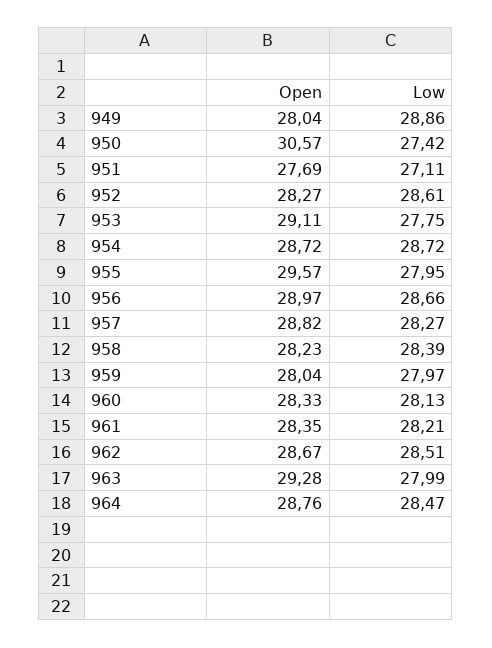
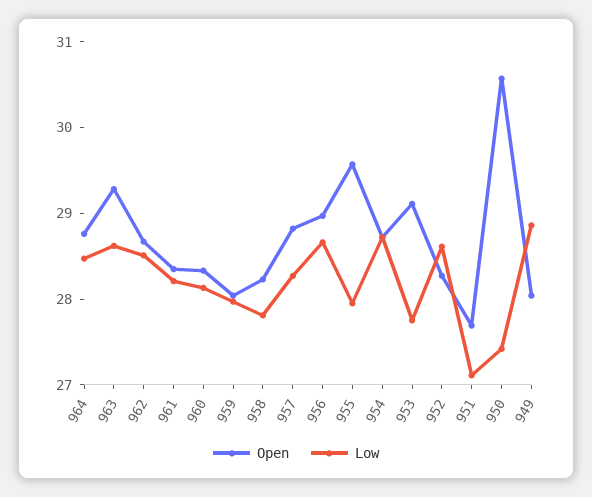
  {
    "Open": {
      "949": 28.04,
      "950": 30.57,
      "951": 27.69,
      "952": 28.27,
      "953": 29.11,
      "954": 28.72,
      "955": 29.57,
      "956": 28.97,
      "957": 28.82,
      "958": 28.23,
      "959": 28.04,
      "960": 28.33,
      "961": 28.35,
      "962": 28.67,
      "963": 29.28,
      "964": 28.76
    },
    "Low": {
      "949": 28.86,
      "950": 27.42,
      "951": 27.11,
      "952": 28.61,
      "953": 27.75,
      "954": 28.72,
      "955": 27.95,
      "956": 28.66,
      "957": 28.27,
-     "958": 28.39,
+     "958": 27.8,
      "959": 27.97,
      "960": 28.13,
      "961": 28.21,
      "962": 28.51,
-     "963": 27.99,
+     "963": 28.6,
      "964": 28.47
    }
  }

